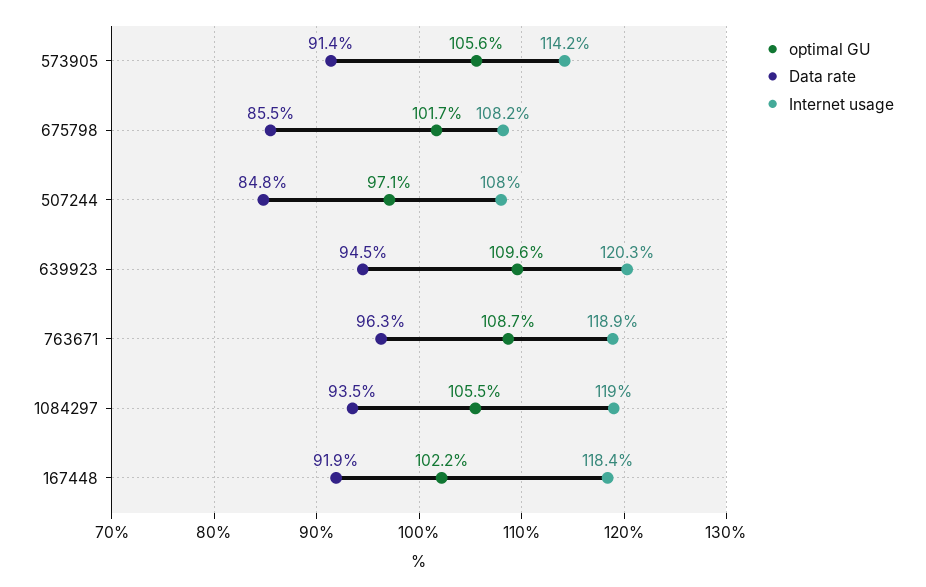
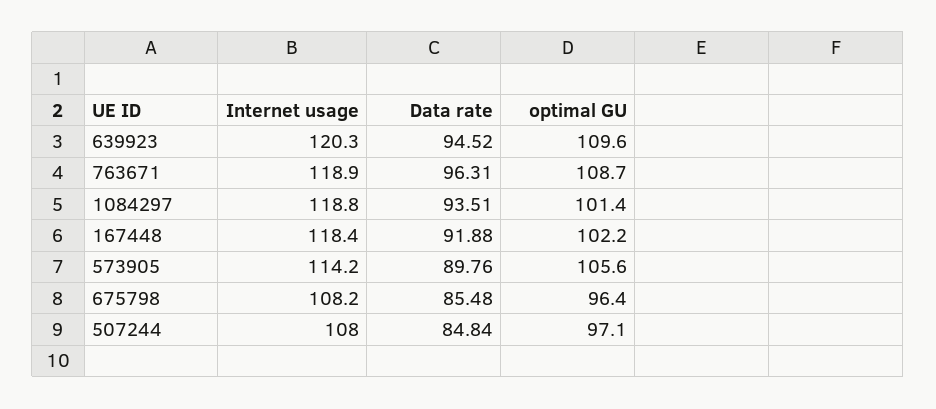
  {
    "optimal GU": {
      "573905": 105.6,
-     "675798": 101.7,
+     "675798": 96.4,
      "507244": 97.1,
      "639923": 109.6,
      "763671": 108.7,
-     "1084297": 105.5,
+     "1084297": 101.4,
      "167448": 102.2
    },
    "Data rate": {
-     "573905": 91.4,
+     "573905": 89.76,
      "675798": 85.48,
      "507244": 84.84,
      "639923": 94.52,
      "763671": 96.31,
      "1084297": 93.51,
      "167448": 91.88
    },
    "Internet usage": {
      "573905": 114.2,
      "675798": 108.2,
      "507244": 108,
      "639923": 120.3,
      "763671": 118.9,
-     "1084297": 119,
+     "1084297": 118.8,
      "167448": 118.4
    }
  }

